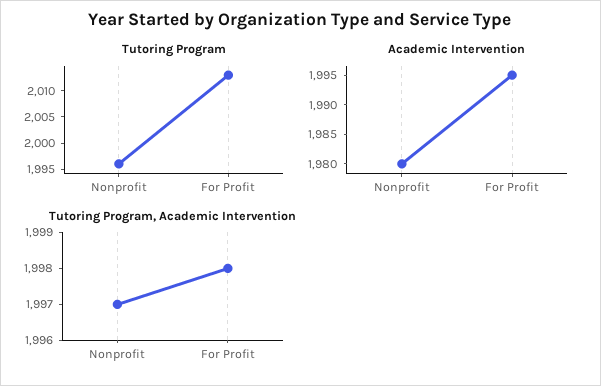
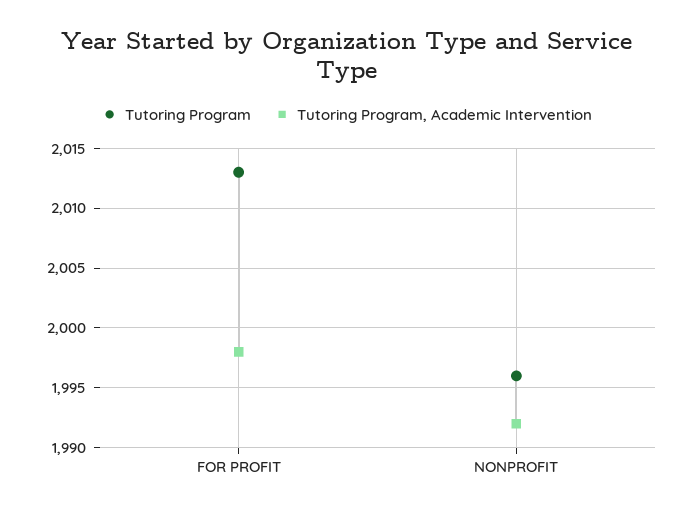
  {
    "Tutoring Program": {
      "Nonprofit": 1996,
      "For Profit": 2013
    },
-   "Academic Intervention": {
-     "Nonprofit": 1980,
-     "For Profit": 1995
-   },
    "Tutoring Program, Academic Intervention": {
-     "Nonprofit": 1997,
+     "Nonprofit": 1992,
      "For Profit": 1998
    }
  }

